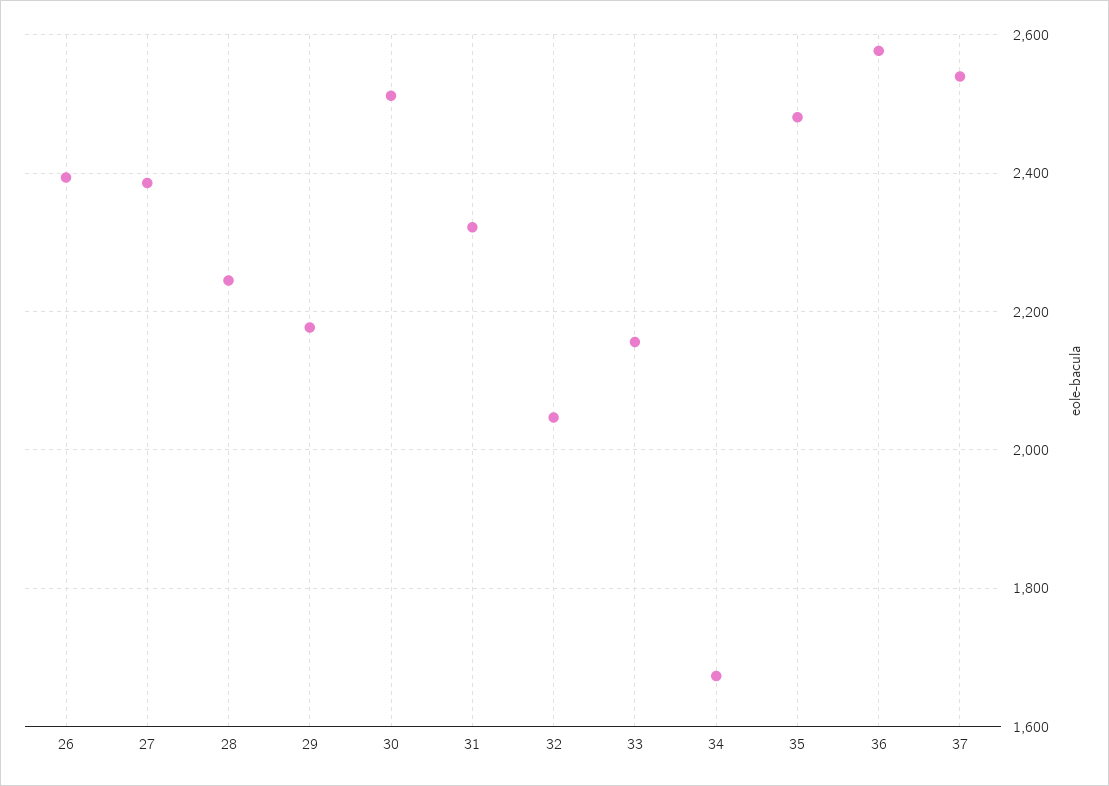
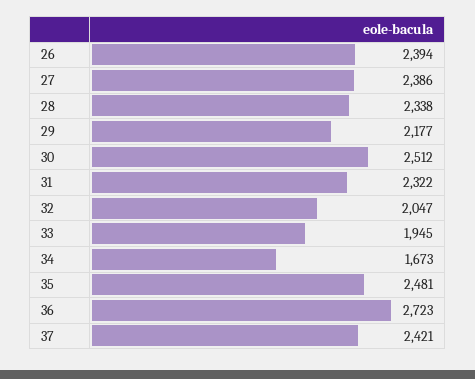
  {
    "26": 2394,
    "27": 2386,
-   "28": 2240,
+   "28": 2338,
    "29": 2177,
    "30": 2512,
    "31": 2322,
    "32": 2047,
-   "33": 2160,
+   "33": 1945,
    "34": 1673,
    "35": 2481,
-   "36": 2580,
+   "36": 2723,
-   "37": 2540
+   "37": 2421
  }

